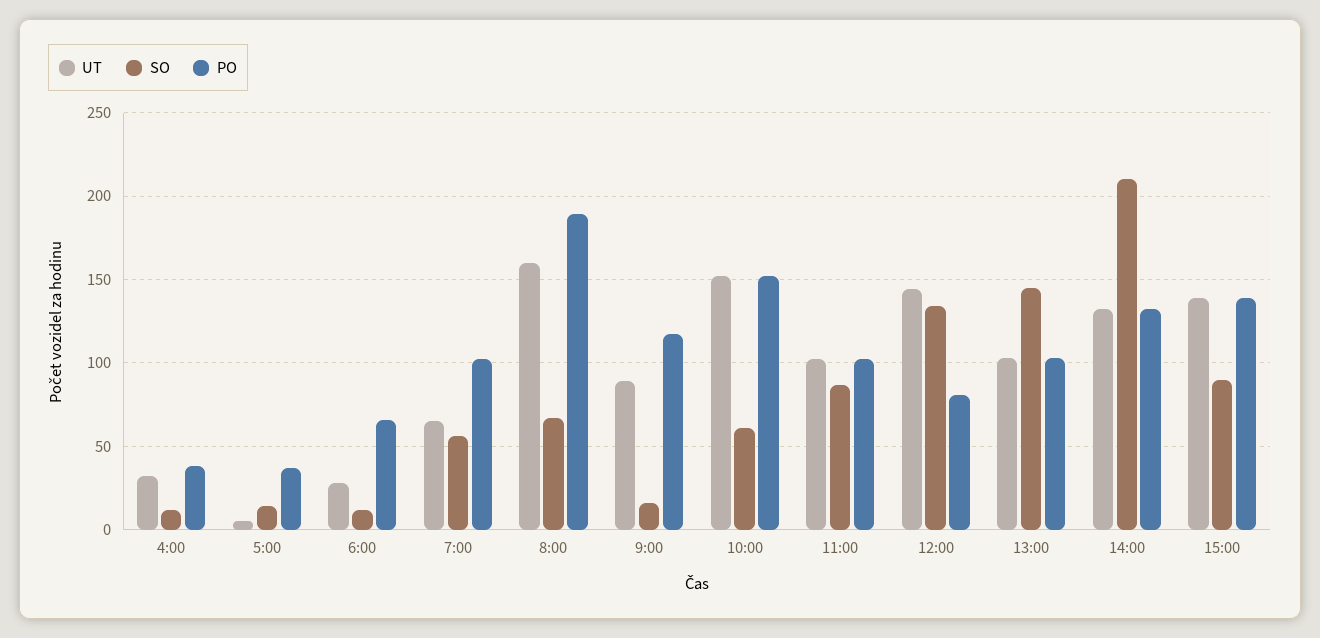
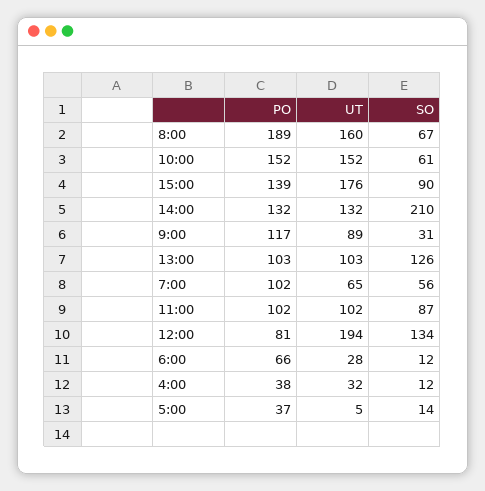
  {
    "UT": {
      "4:00": 32,
      "5:00": 5,
      "6:00": 28,
      "7:00": 65,
      "8:00": 160,
      "9:00": 89,
      "10:00": 152,
      "11:00": 102,
-     "12:00": 145,
+     "12:00": 194,
      "13:00": 103,
      "14:00": 132,
-     "15:00": 140
+     "15:00": 176
    },
    "SO": {
      "4:00": 12,
      "5:00": 14,
      "6:00": 12,
      "7:00": 56,
      "8:00": 67,
-     "9:00": 15,
+     "9:00": 31,
      "10:00": 61,
      "11:00": 87,
      "12:00": 134,
-     "13:00": 145,
+     "13:00": 126,
      "14:00": 210,
      "15:00": 90
    },
    "PO": {
      "4:00": 38,
      "5:00": 37,
      "6:00": 66,
      "7:00": 102,
      "8:00": 189,
      "9:00": 117,
      "10:00": 152,
      "11:00": 102,
      "12:00": 81,
      "13:00": 103,
      "14:00": 132,
      "15:00": 139
    }
  }

